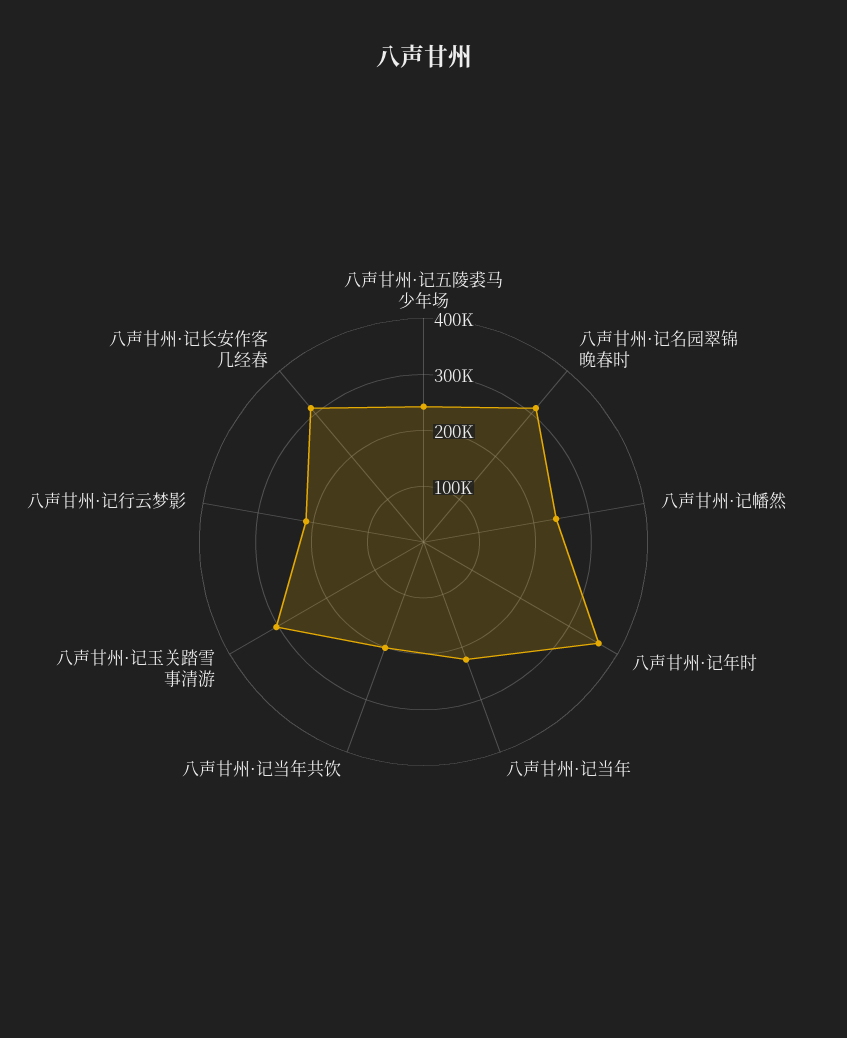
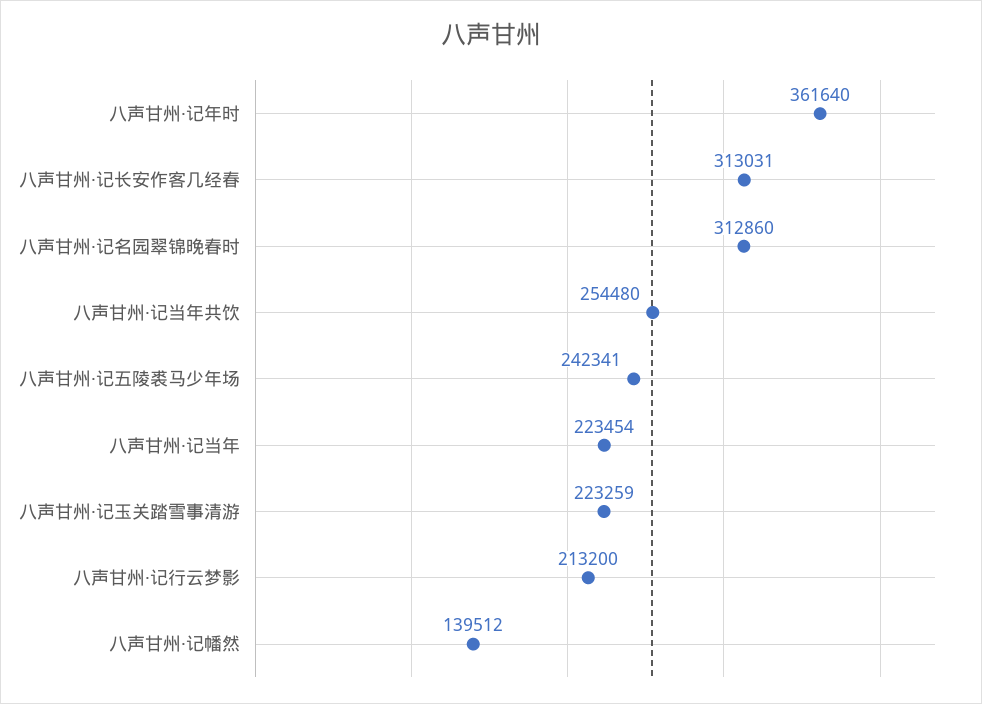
  {
    "八声甘州·记五陵裘马少年场": 242341,
    "八声甘州·记名园翠锦晚春时": 312860,
-   "八声甘州·记幡然": 240000,
+   "八声甘州·记幡然": 139512,
    "八声甘州·记年时": 361640,
    "八声甘州·记当年": 223454,
-   "八声甘州·记当年共饮": 200000,
+   "八声甘州·记当年共饮": 254480,
-   "八声甘州·记玉关踏雪事清游": 300000,
+   "八声甘州·记玉关踏雪事清游": 223259,
    "八声甘州·记行云梦影": 213200,
    "八声甘州·记长安作客几经春": 313031
  }

